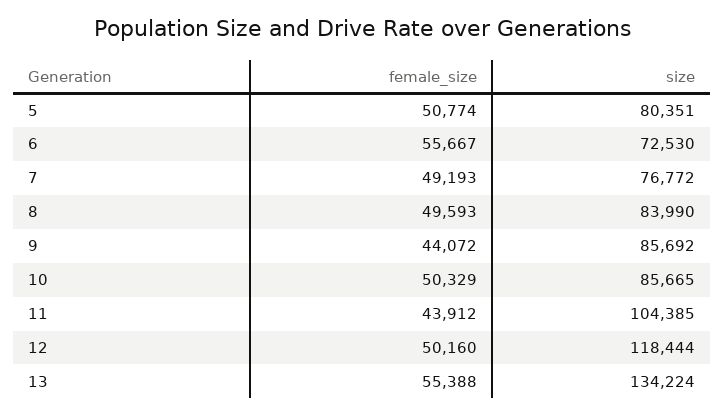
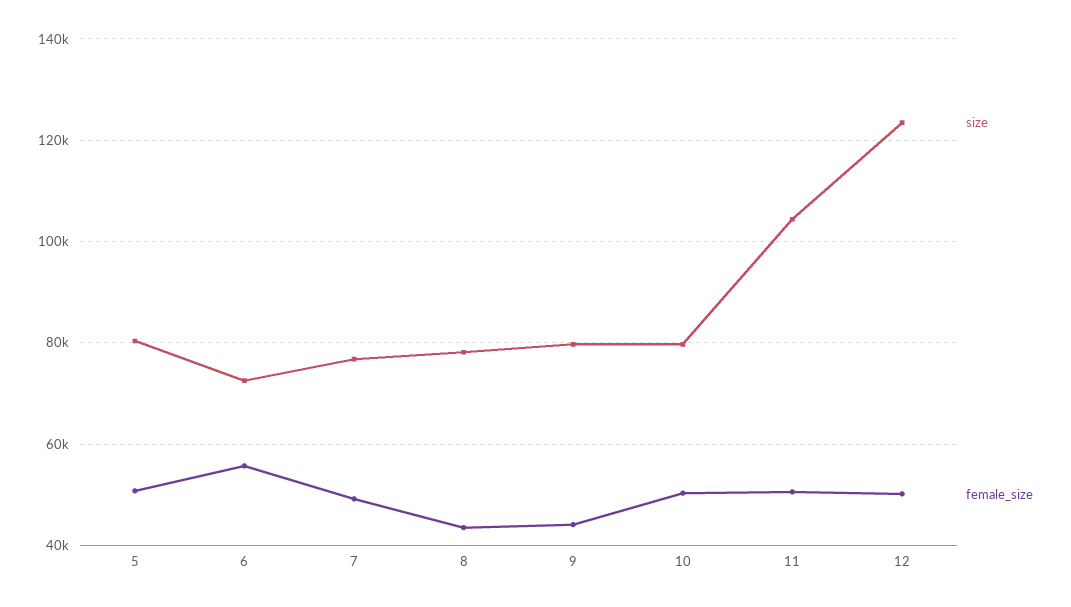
  {
    "female_size": {
      "5": 50774,
      "6": 55667,
      "7": 49193,
-     "8": 49593,
+     "8": 44000,
      "9": 44072,
      "10": 50329,
-     "11": 43912,
+     "11": 50000,
-     "12": 50160,
+     "12": 50160
-     "13": 55388
    },
    "size": {
      "5": 80351,
      "6": 72530,
      "7": 76772,
-     "8": 83990,
+     "8": 78000,
-     "9": 85692,
+     "9": 80000,
-     "10": 85665,
+     "10": 80000,
      "11": 104385,
-     "12": 118444,
+     "12": 124000
-     "13": 134224
    }
  }

